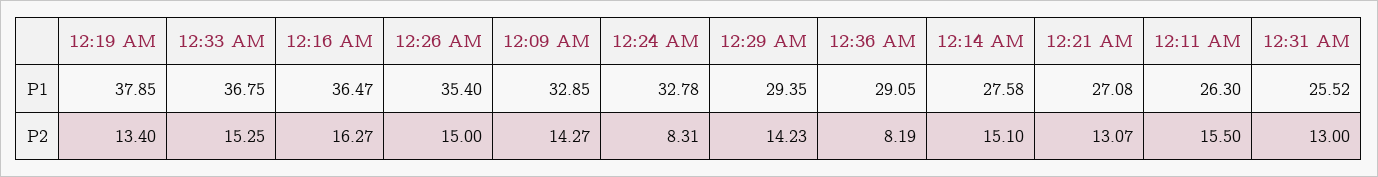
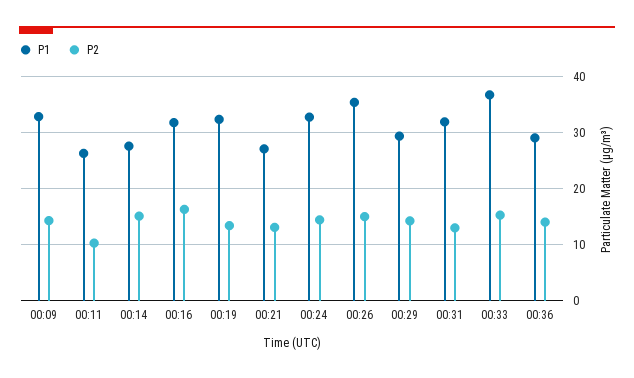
  {
    "P1": {
-     "12:19 AM": 37.85,
+     "12:19 AM": 32,
      "12:33 AM": 36.75,
-     "12:16 AM": 36.47,
+     "12:16 AM": 32,
      "12:26 AM": 35.4,
      "12:09 AM": 32.85,
      "12:24 AM": 32.78,
      "12:29 AM": 29.35,
      "12:36 AM": 29.05,
      "12:14 AM": 27.58,
      "12:21 AM": 27.08,
      "12:11 AM": 26.3,
-     "12:31 AM": 25.52
+     "12:31 AM": 32
    },
    "P2": {
      "12:19 AM": 13.4,
      "12:33 AM": 15.25,
      "12:16 AM": 16.27,
      "12:26 AM": 15,
      "12:09 AM": 14.27,
-     "12:24 AM": 8.31,
+     "12:24 AM": 14,
      "12:29 AM": 14.23,
-     "12:36 AM": 8.19,
+     "12:36 AM": 14,
      "12:14 AM": 15.1,
      "12:21 AM": 13.07,
-     "12:11 AM": 15.5,
+     "12:11 AM": 10,
      "12:31 AM": 13
    }
  }

